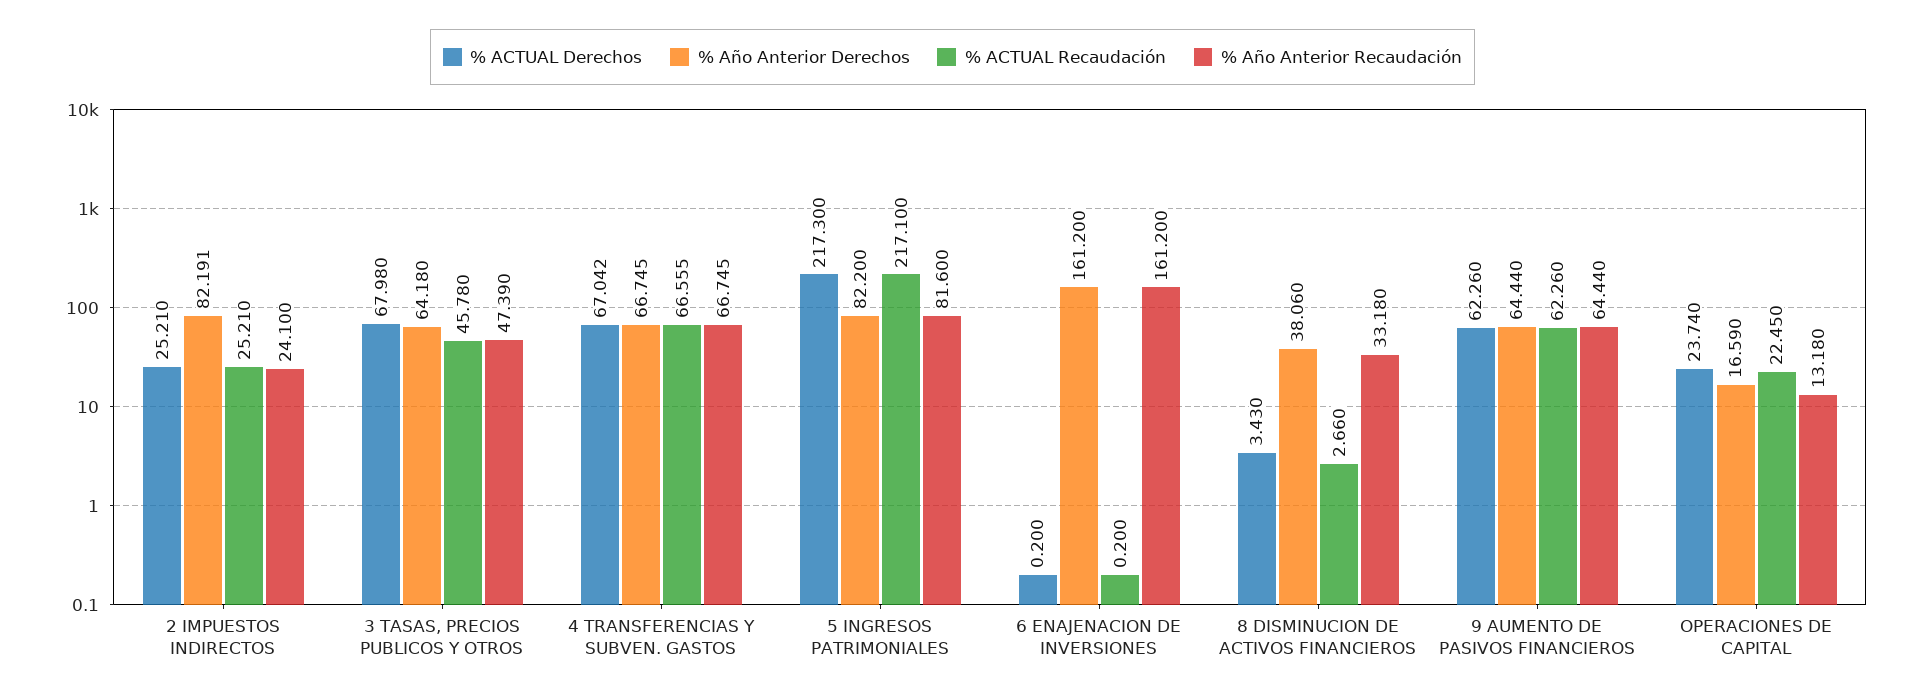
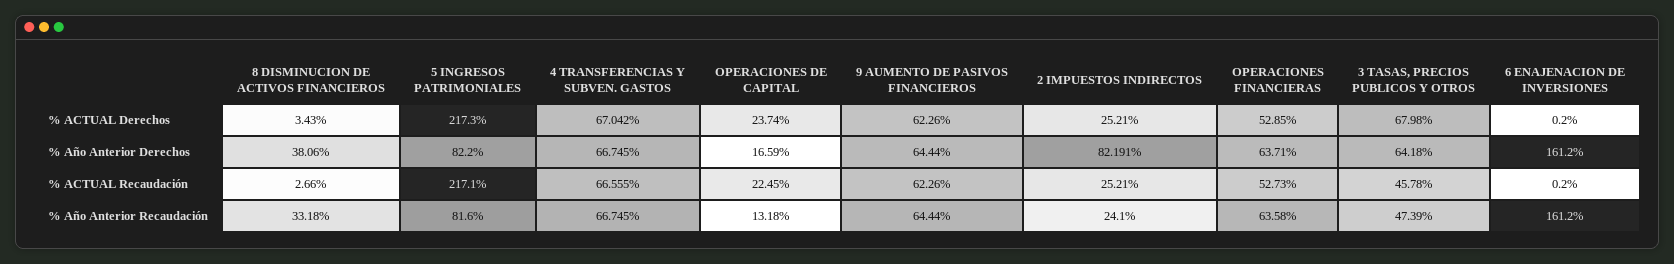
  {
    "% ACTUAL Derechos": {
      "2 IMPUESTOS INDIRECTOS": 25.21,
      "3 TASAS, PRECIOS PUBLICOS Y OTROS": 67.98,
      "4 TRANSFERENCIAS Y SUBVEN. GASTOS": 67.042,
      "5 INGRESOS PATRIMONIALES": 217.3,
      "6 ENAJENACION DE INVERSIONES": 0.2,
      "8 DISMINUCION DE ACTIVOS FINANCIEROS": 3.43,
      "9 AUMENTO DE PASIVOS FINANCIEROS": 62.26,
-     "OPERACIONES DE CAPITAL": 23.74
+     "OPERACIONES DE CAPITAL": 23.74,
+     "OPERACIONES FINANCIERAS": 52.85
    },
    "% Año Anterior Derechos": {
      "2 IMPUESTOS INDIRECTOS": 82.191,
      "3 TASAS, PRECIOS PUBLICOS Y OTROS": 64.18,
      "4 TRANSFERENCIAS Y SUBVEN. GASTOS": 66.745,
      "5 INGRESOS PATRIMONIALES": 82.2,
      "6 ENAJENACION DE INVERSIONES": 161.2,
      "8 DISMINUCION DE ACTIVOS FINANCIEROS": 38.06,
      "9 AUMENTO DE PASIVOS FINANCIEROS": 64.44,
-     "OPERACIONES DE CAPITAL": 16.59
+     "OPERACIONES DE CAPITAL": 16.59,
+     "OPERACIONES FINANCIERAS": 63.71
    },
    "% ACTUAL Recaudación": {
      "2 IMPUESTOS INDIRECTOS": 25.21,
      "3 TASAS, PRECIOS PUBLICOS Y OTROS": 45.78,
      "4 TRANSFERENCIAS Y SUBVEN. GASTOS": 66.555,
      "5 INGRESOS PATRIMONIALES": 217.1,
      "6 ENAJENACION DE INVERSIONES": 0.2,
      "8 DISMINUCION DE ACTIVOS FINANCIEROS": 2.66,
      "9 AUMENTO DE PASIVOS FINANCIEROS": 62.26,
-     "OPERACIONES DE CAPITAL": 22.45
+     "OPERACIONES DE CAPITAL": 22.45,
+     "OPERACIONES FINANCIERAS": 52.73
    },
    "% Año Anterior Recaudación": {
      "2 IMPUESTOS INDIRECTOS": 24.1,
      "3 TASAS, PRECIOS PUBLICOS Y OTROS": 47.39,
      "4 TRANSFERENCIAS Y SUBVEN. GASTOS": 66.745,
      "5 INGRESOS PATRIMONIALES": 81.6,
      "6 ENAJENACION DE INVERSIONES": 161.2,
      "8 DISMINUCION DE ACTIVOS FINANCIEROS": 33.18,
      "9 AUMENTO DE PASIVOS FINANCIEROS": 64.44,
-     "OPERACIONES DE CAPITAL": 13.18
+     "OPERACIONES DE CAPITAL": 13.18,
+     "OPERACIONES FINANCIERAS": 63.58
    }
  }

